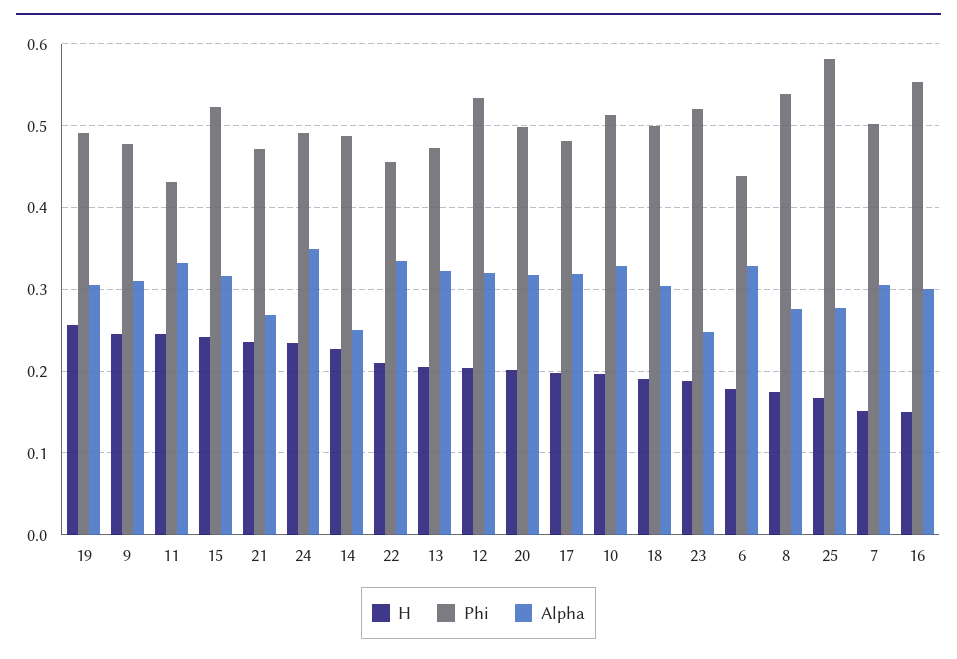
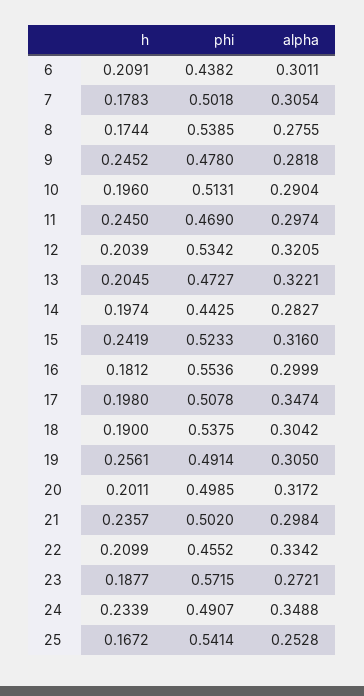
  {
    "H": {
      "19": 0.2561,
      "9": 0.2452,
      "11": 0.245,
      "15": 0.2419,
      "21": 0.2357,
      "24": 0.2339,
-     "14": 0.23,
+     "14": 0.1974,
      "22": 0.2099,
      "13": 0.2045,
      "12": 0.2039,
      "20": 0.2011,
      "17": 0.198,
      "10": 0.196,
      "18": 0.19,
      "23": 0.1877,
-     "6": 0.18,
+     "6": 0.2091,
      "8": 0.1744,
      "25": 0.1672,
-     "7": 0.15,
+     "7": 0.1783,
-     "16": 0.15
+     "16": 0.1812
    },
    "Phi": {
      "19": 0.4914,
      "9": 0.478,
-     "11": 0.43,
+     "11": 0.469,
      "15": 0.5233,
-     "21": 0.47,
+     "21": 0.502,
      "24": 0.4907,
-     "14": 0.49,
+     "14": 0.4425,
      "22": 0.4552,
      "13": 0.4727,
      "12": 0.5342,
      "20": 0.4985,
-     "17": 0.48,
+     "17": 0.5078,
      "10": 0.5131,
-     "18": 0.5,
+     "18": 0.5375,
-     "23": 0.52,
+     "23": 0.5715,
      "6": 0.4382,
      "8": 0.5385,
-     "25": 0.58,
+     "25": 0.5414,
      "7": 0.5018,
      "16": 0.5536
    },
    "Alpha": {
      "19": 0.305,
-     "9": 0.31,
+     "9": 0.2818,
-     "11": 0.33,
+     "11": 0.2974,
      "15": 0.316,
-     "21": 0.27,
+     "21": 0.2984,
      "24": 0.3488,
-     "14": 0.25,
+     "14": 0.2827,
      "22": 0.3342,
      "13": 0.3221,
      "12": 0.3205,
      "20": 0.3172,
-     "17": 0.32,
+     "17": 0.3474,
-     "10": 0.33,
+     "10": 0.2904,
      "18": 0.3042,
-     "23": 0.25,
+     "23": 0.2721,
-     "6": 0.33,
+     "6": 0.3011,
      "8": 0.2755,
-     "25": 0.28,
+     "25": 0.2528,
      "7": 0.3054,
      "16": 0.2999
    }
  }

